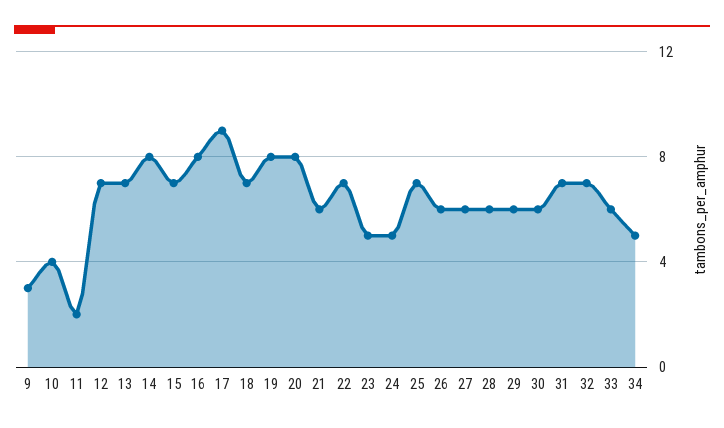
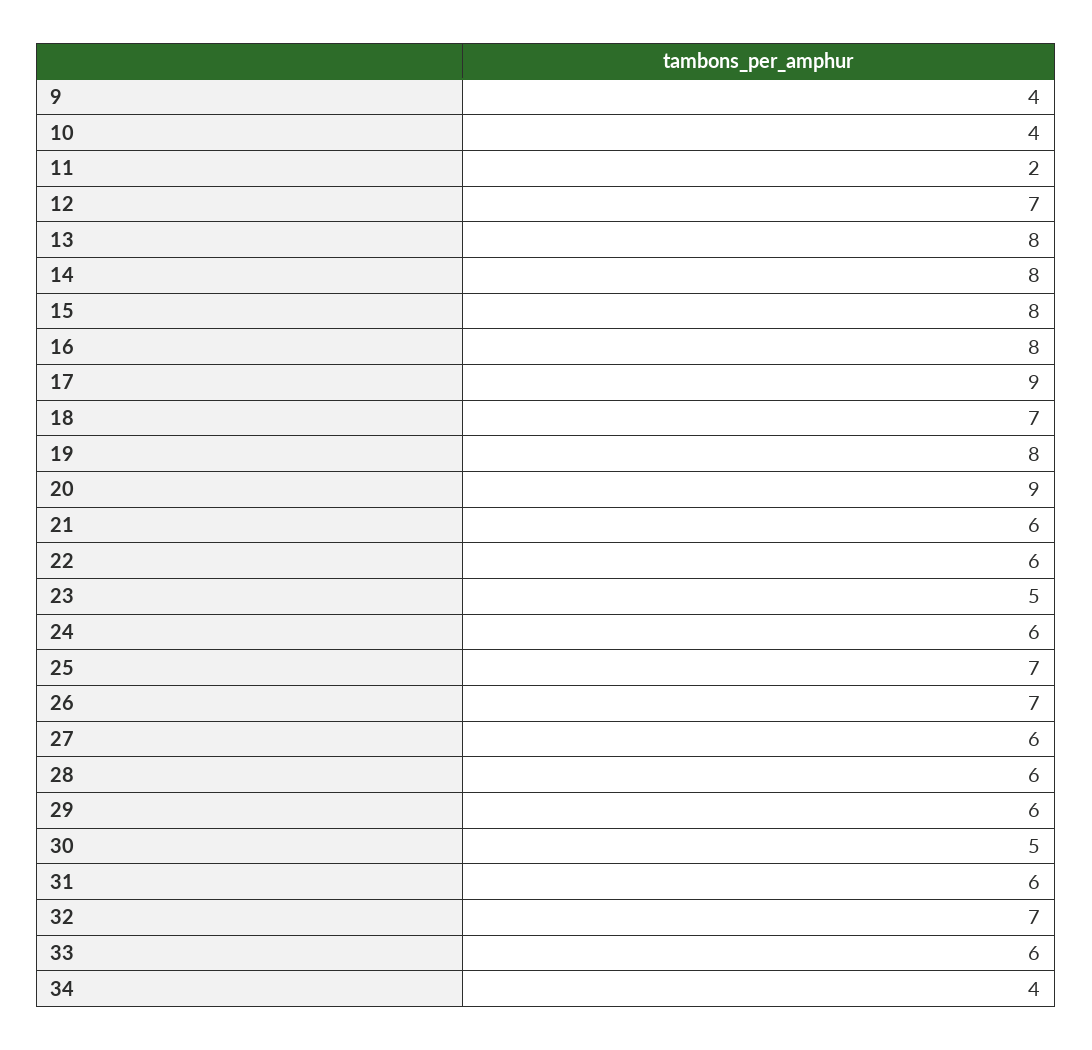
  {
-   "9": 3,
+   "9": 4,
    "10": 4,
    "11": 2,
    "12": 7,
-   "13": 7,
+   "13": 8,
    "14": 8,
-   "15": 7,
+   "15": 8,
    "16": 8,
    "17": 9,
    "18": 7,
    "19": 8,
-   "20": 8,
+   "20": 9,
    "21": 6,
-   "22": 7,
+   "22": 6,
    "23": 5,
-   "24": 5,
+   "24": 6,
    "25": 7,
-   "26": 6,
+   "26": 7,
    "27": 6,
    "28": 6,
    "29": 6,
-   "30": 6,
+   "30": 5,
-   "31": 7,
+   "31": 6,
    "32": 7,
    "33": 6,
-   "34": 5
+   "34": 4
  }

